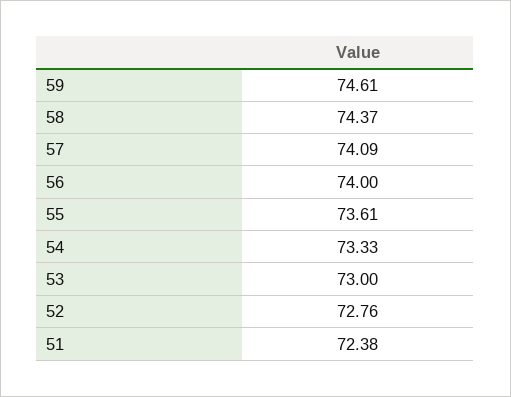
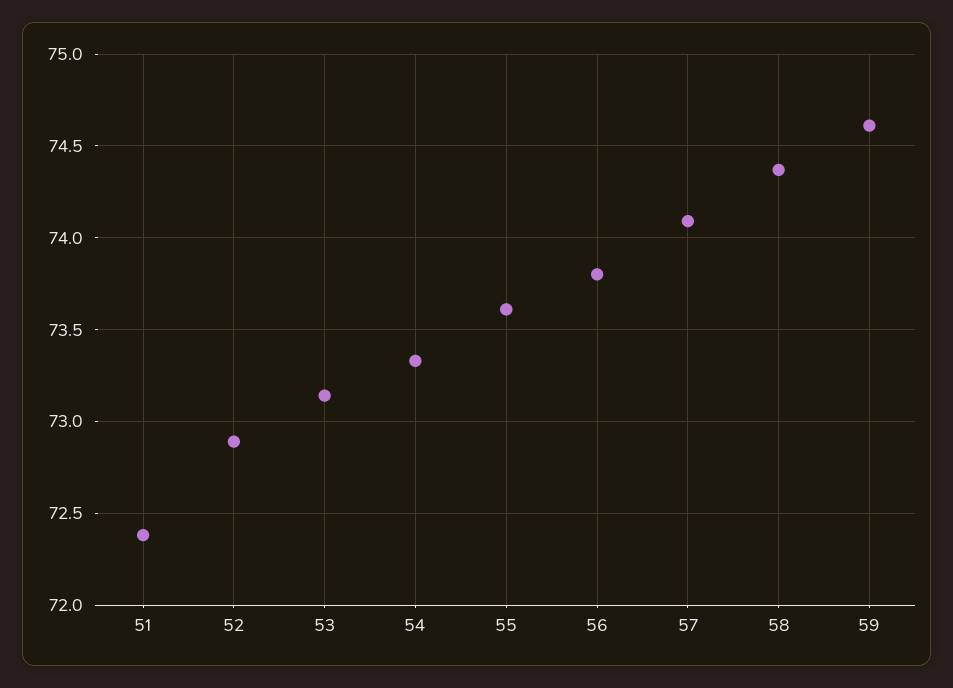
  {
    "59": 74.61,
    "58": 74.37,
    "57": 74.09,
-   "56": 74,
+   "56": 73.8,
    "55": 73.61,
    "54": 73.33,
-   "53": 73,
+   "53": 73.15,
-   "52": 72.76,
+   "52": 72.9,
    "51": 72.38
  }

